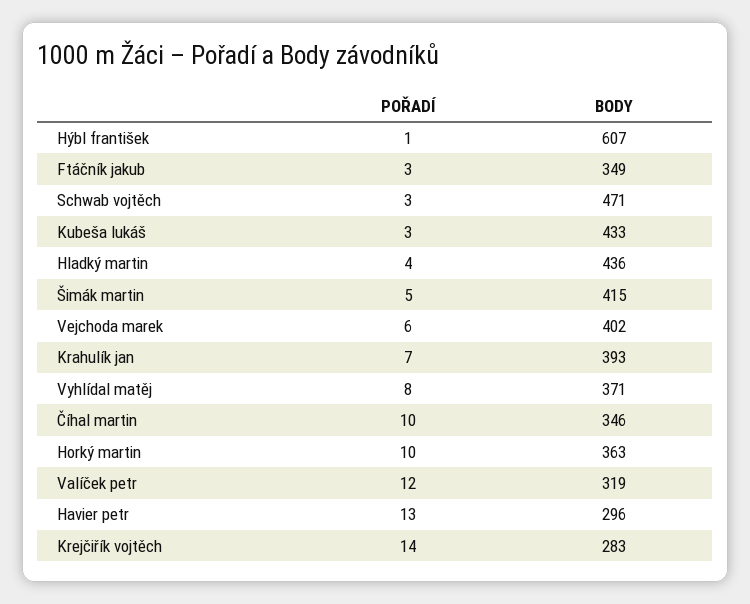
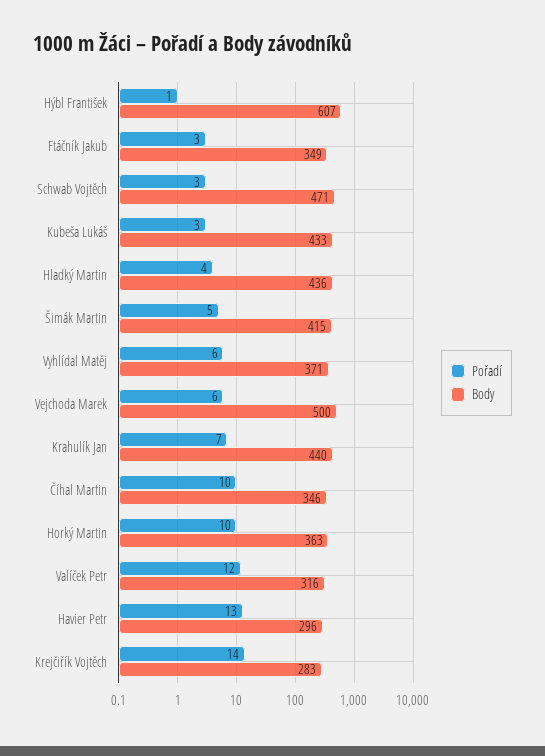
  {
    "POŘADÍ": {
      "Hýbl františek": 1,
      "Ftáčník jakub": 3,
      "Schwab vojtěch": 3,
      "Kubeša lukáš": 3,
      "Hladký martin": 4,
      "Šimák martin": 5,
      "Vejchoda marek": 6,
      "Krahulík jan": 7,
-     "Vyhlídal matěj": 8,
+     "Vyhlídal matěj": 6,
      "Číhal martin": 10,
      "Horký martin": 10,
      "Valíček petr": 12,
      "Havier petr": 13,
      "Krejčiřík vojtěch": 14
    },
    "BODY": {
      "Hýbl františek": 607,
      "Ftáčník jakub": 349,
      "Schwab vojtěch": 471,
      "Kubeša lukáš": 433,
      "Hladký martin": 436,
      "Šimák martin": 415,
-     "Vejchoda marek": 402,
+     "Vejchoda marek": 500,
-     "Krahulík jan": 393,
+     "Krahulík jan": 440,
      "Vyhlídal matěj": 371,
      "Číhal martin": 346,
      "Horký martin": 363,
-     "Valíček petr": 319,
+     "Valíček petr": 316,
      "Havier petr": 296,
      "Krejčiřík vojtěch": 283
    }
  }

